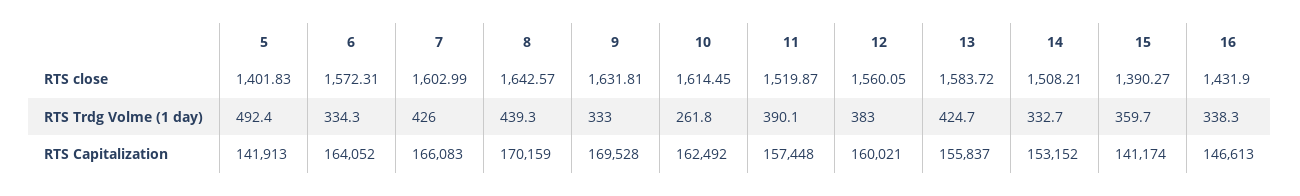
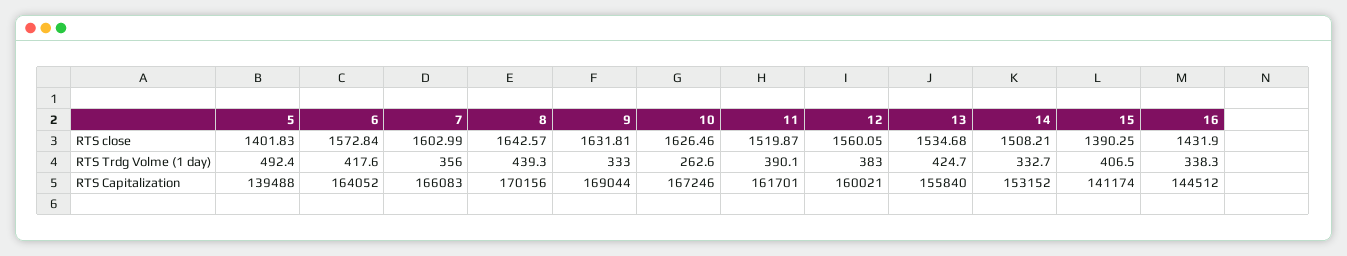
  {
    "5": {
      "RTS close": 1401.83,
      "RTS Trdg Volme (1 day)": 492.4,
-     "RTS Capitalization": 141913
+     "RTS Capitalization": 139488
    },
    "6": {
-     "RTS close": 1572.31,
+     "RTS close": 1572.84,
-     "RTS Trdg Volme (1 day)": 334.3,
+     "RTS Trdg Volme (1 day)": 417.6,
      "RTS Capitalization": 164052
    },
    "7": {
      "RTS close": 1602.99,
-     "RTS Trdg Volme (1 day)": 426,
+     "RTS Trdg Volme (1 day)": 356,
      "RTS Capitalization": 166083
    },
    "8": {
      "RTS close": 1642.57,
      "RTS Trdg Volme (1 day)": 439.3,
-     "RTS Capitalization": 170159
+     "RTS Capitalization": 170156
    },
    "9": {
      "RTS close": 1631.81,
      "RTS Trdg Volme (1 day)": 333,
-     "RTS Capitalization": 169528
+     "RTS Capitalization": 169044
    },
    "10": {
-     "RTS close": 1614.45,
+     "RTS close": 1626.46,
-     "RTS Trdg Volme (1 day)": 261.8,
+     "RTS Trdg Volme (1 day)": 262.6,
-     "RTS Capitalization": 162492
+     "RTS Capitalization": 167246
    },
    "11": {
      "RTS close": 1519.87,
      "RTS Trdg Volme (1 day)": 390.1,
-     "RTS Capitalization": 157448
+     "RTS Capitalization": 161701
    },
    "12": {
      "RTS close": 1560.05,
      "RTS Trdg Volme (1 day)": 383,
      "RTS Capitalization": 160021
    },
    "13": {
-     "RTS close": 1583.72,
+     "RTS close": 1534.68,
      "RTS Trdg Volme (1 day)": 424.7,
-     "RTS Capitalization": 155837
+     "RTS Capitalization": 155840
    },
    "14": {
      "RTS close": 1508.21,
      "RTS Trdg Volme (1 day)": 332.7,
      "RTS Capitalization": 153152
    },
    "15": {
-     "RTS close": 1390.27,
+     "RTS close": 1390.25,
-     "RTS Trdg Volme (1 day)": 359.7,
+     "RTS Trdg Volme (1 day)": 406.5,
      "RTS Capitalization": 141174
    },
    "16": {
      "RTS close": 1431.9,
      "RTS Trdg Volme (1 day)": 338.3,
-     "RTS Capitalization": 146613
+     "RTS Capitalization": 144512
    }
  }

